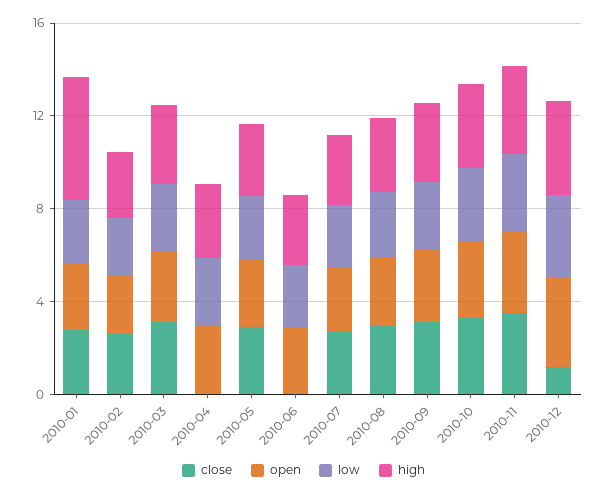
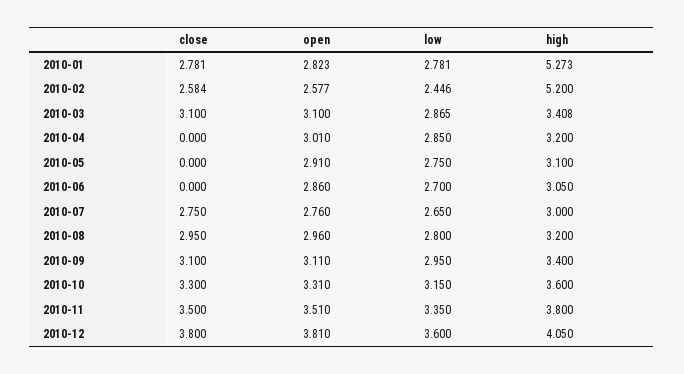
  {
    "close": {
      "2010-01": 2.781,
      "2010-02": 2.584,
      "2010-03": 3.1,
      "2010-04": 0,
-     "2010-05": 3,
+     "2010-05": 0,
      "2010-06": 0,
      "2010-07": 2.75,
      "2010-08": 2.95,
      "2010-09": 3.1,
      "2010-10": 3.3,
      "2010-11": 3.5,
-     "2010-12": 1
+     "2010-12": 3.8
    },
    "open": {
      "2010-01": 2.823,
      "2010-02": 2.577,
      "2010-03": 3.1,
      "2010-04": 3.01,
      "2010-05": 2.91,
      "2010-06": 2.86,
      "2010-07": 2.76,
      "2010-08": 2.96,
      "2010-09": 3.11,
      "2010-10": 3.31,
      "2010-11": 3.51,
      "2010-12": 3.81
    },
    "low": {
      "2010-01": 2.781,
      "2010-02": 2.446,
      "2010-03": 2.865,
      "2010-04": 2.85,
      "2010-05": 2.75,
      "2010-06": 2.7,
      "2010-07": 2.65,
      "2010-08": 2.8,
      "2010-09": 2.95,
      "2010-10": 3.15,
      "2010-11": 3.35,
      "2010-12": 3.6
    },
    "high": {
      "2010-01": 5.273,
-     "2010-02": 3,
+     "2010-02": 5.2,
      "2010-03": 3.408,
      "2010-04": 3.2,
      "2010-05": 3.1,
      "2010-06": 3.05,
      "2010-07": 3,
      "2010-08": 3.2,
      "2010-09": 3.4,
      "2010-10": 3.6,
      "2010-11": 3.8,
      "2010-12": 4.05
    }
  }

